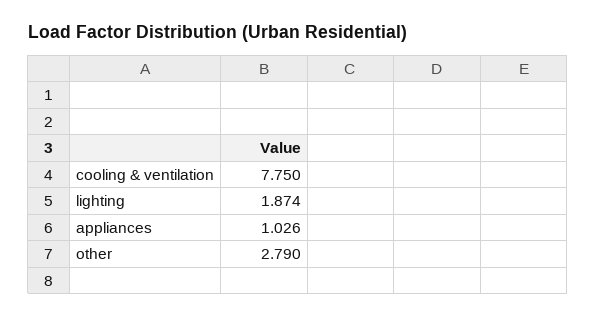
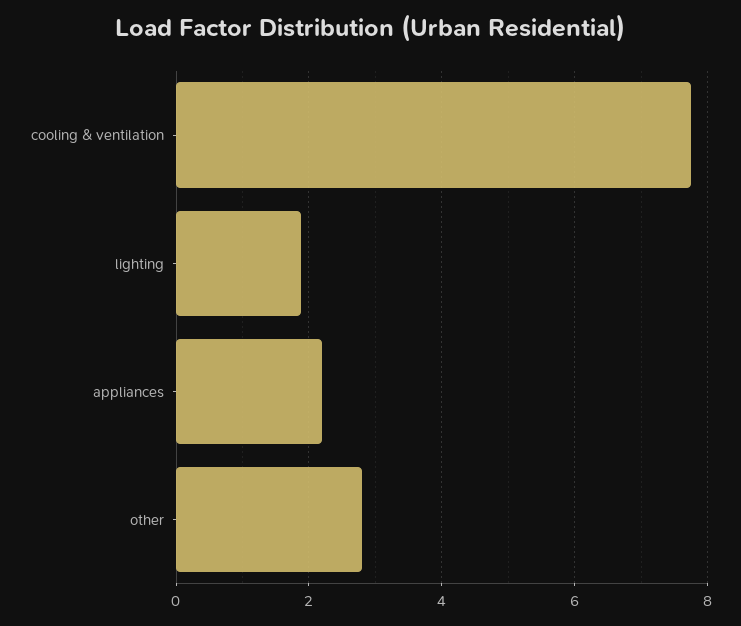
  {
    "cooling & ventilation": 7.75,
    "lighting": 1.874,
-   "appliances": 1.026,
+   "appliances": 2.2,
    "other": 2.79
  }

